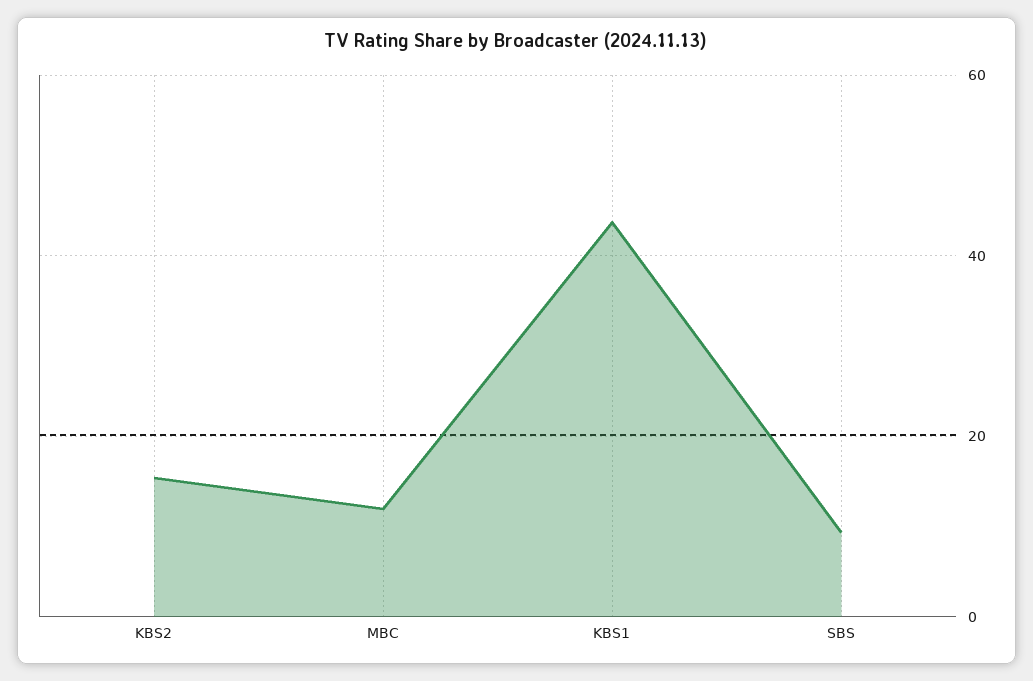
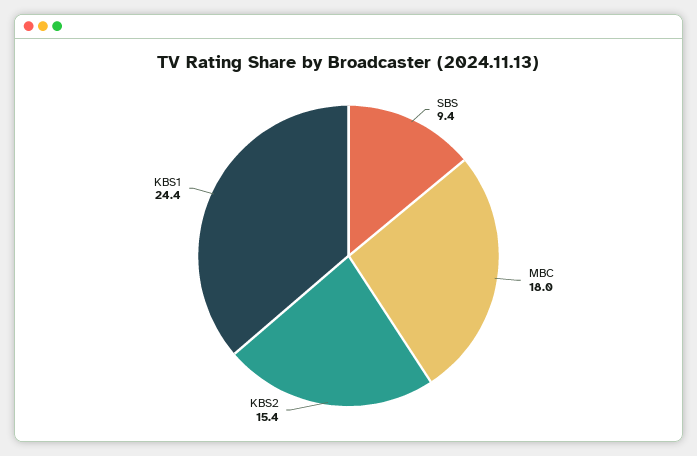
  {
    "KBS2": 15.4,
-   "MBC": 12,
+   "MBC": 18,
-   "KBS1": 44,
+   "KBS1": 24.4,
    "SBS": 9.4
  }

